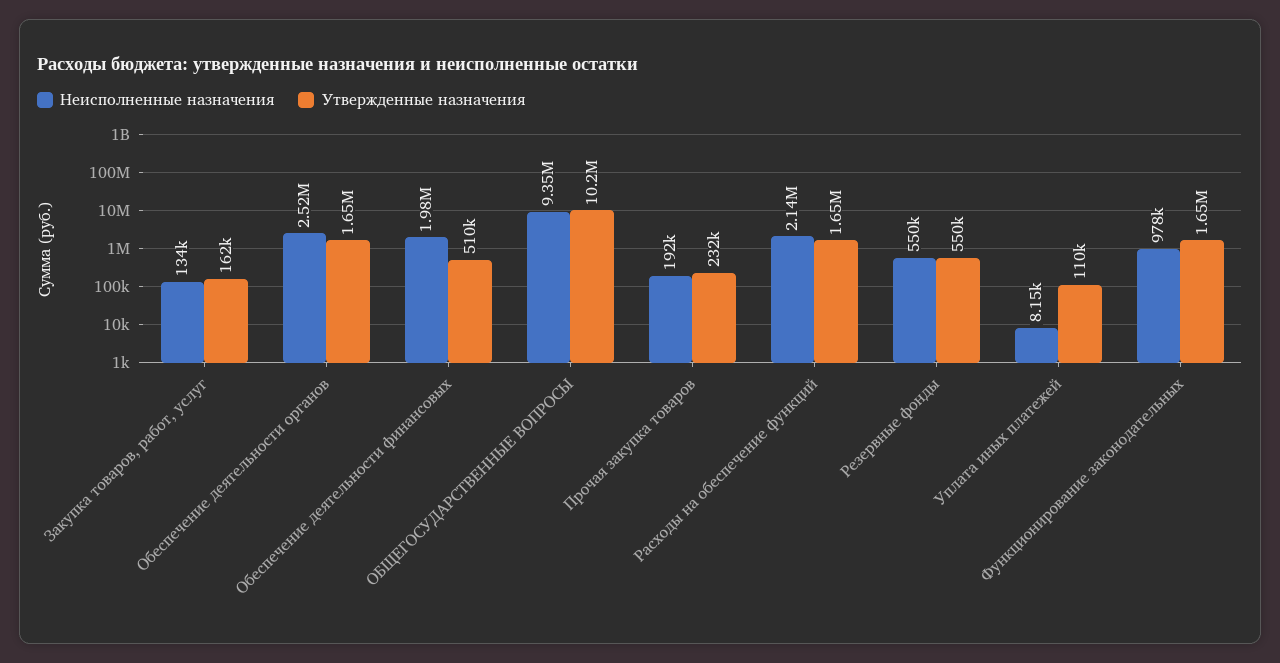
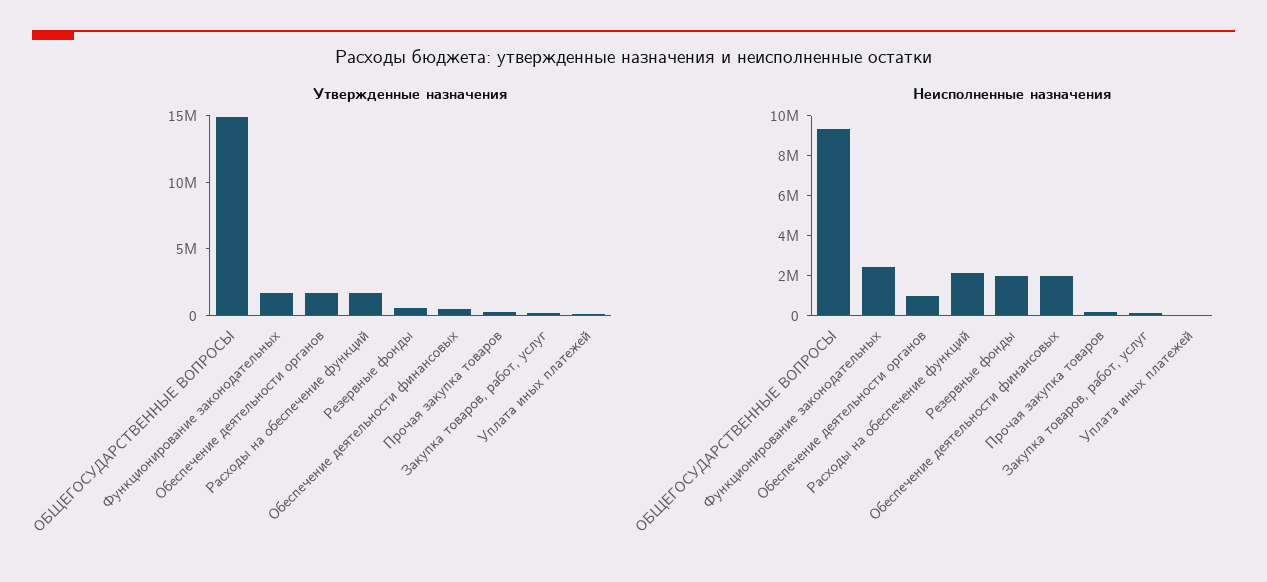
  {
    "Неисполненные назначения": {
      "Закупка товаров, работ, услуг": 134000,
-     "Обеспечение деятельности органов": 2520000,
+     "Обеспечение деятельности органов": 1000000,
      "Обеспечение деятельности финансовых": 1980000,
      "ОБЩЕГОСУДАРСТВЕННЫЕ ВОПРОСЫ": 9350000,
      "Прочая закупка товаров": 192000,
      "Расходы на обеспечение функций": 2140000,
-     "Резервные фонды": 550000,
+     "Резервные фонды": 2000000,
      "Уплата иных платежей": 8150,
-     "Функционирование законодательных": 978000
+     "Функционирование законодательных": 2500000
    },
    "Утвержденные назначения": {
      "Закупка товаров, работ, услуг": 162000,
      "Обеспечение деятельности органов": 1650000,
      "Обеспечение деятельности финансовых": 510000,
-     "ОБЩЕГОСУДАРСТВЕННЫЕ ВОПРОСЫ": 10200000,
+     "ОБЩЕГОСУДАРСТВЕННЫЕ ВОПРОСЫ": 15000000,
      "Прочая закупка товаров": 232000,
      "Расходы на обеспечение функций": 1650000,
      "Резервные фонды": 550000,
      "Уплата иных платежей": 110000,
      "Функционирование законодательных": 1650000
    }
  }

